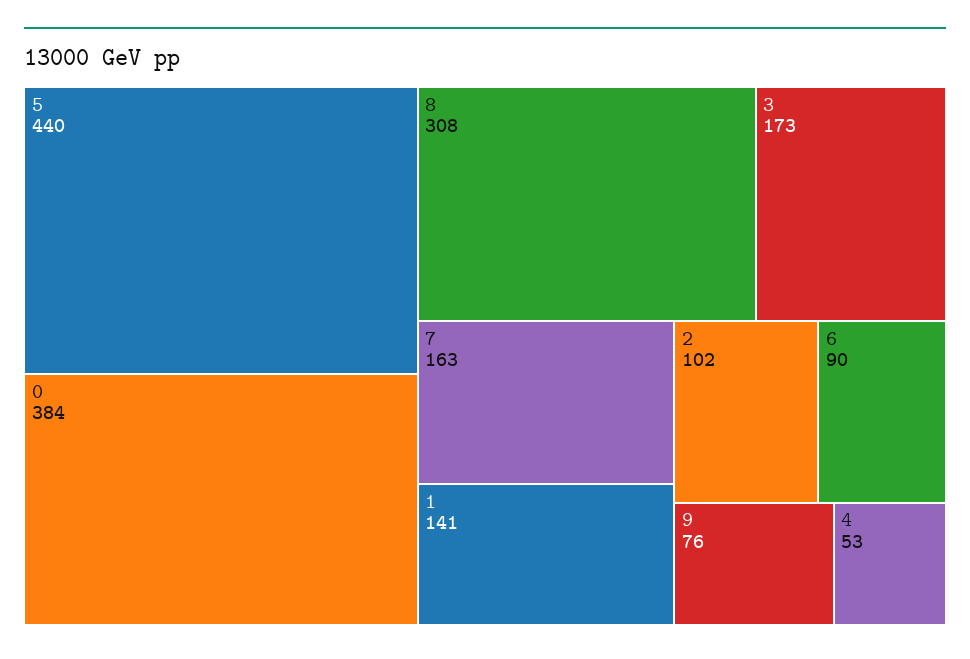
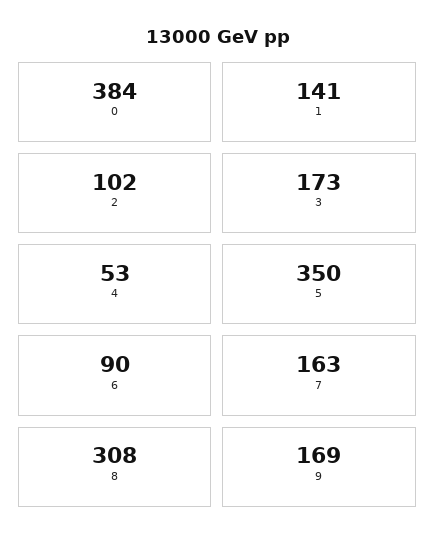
  {
-   "5": 440,
+   "5": 350,
    "0": 384,
    "8": 308,
    "3": 173,
    "7": 163,
    "1": 141,
    "2": 102,
    "6": 90,
-   "9": 76,
+   "9": 169,
    "4": 53
  }

